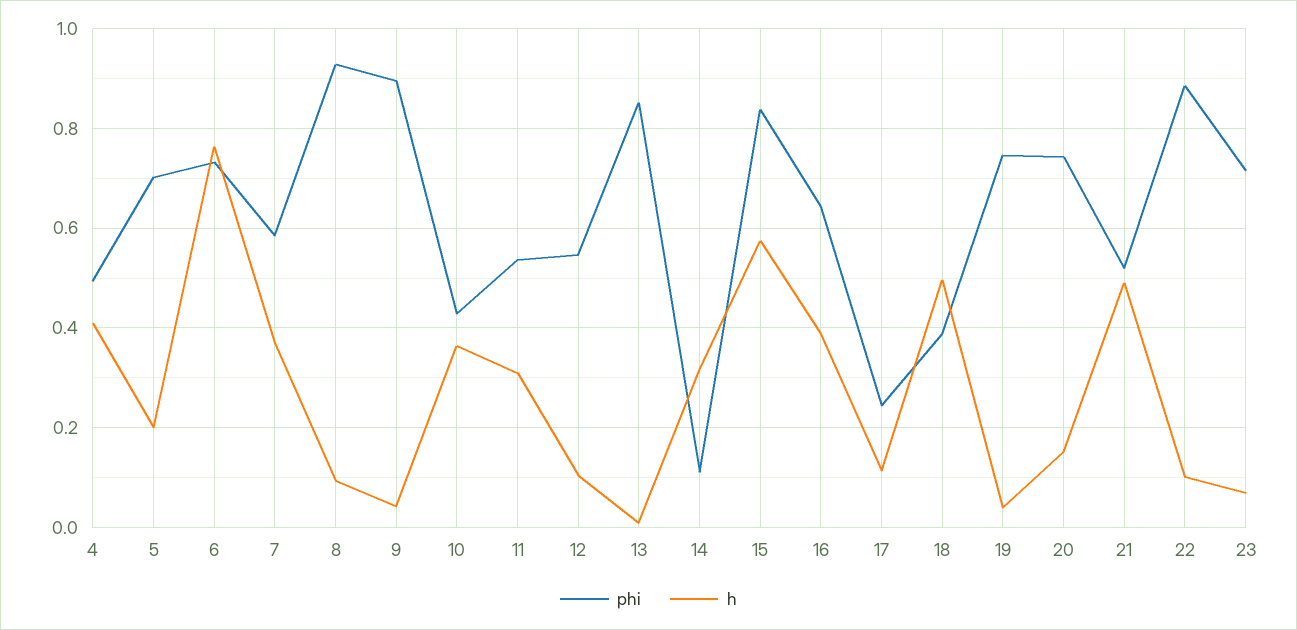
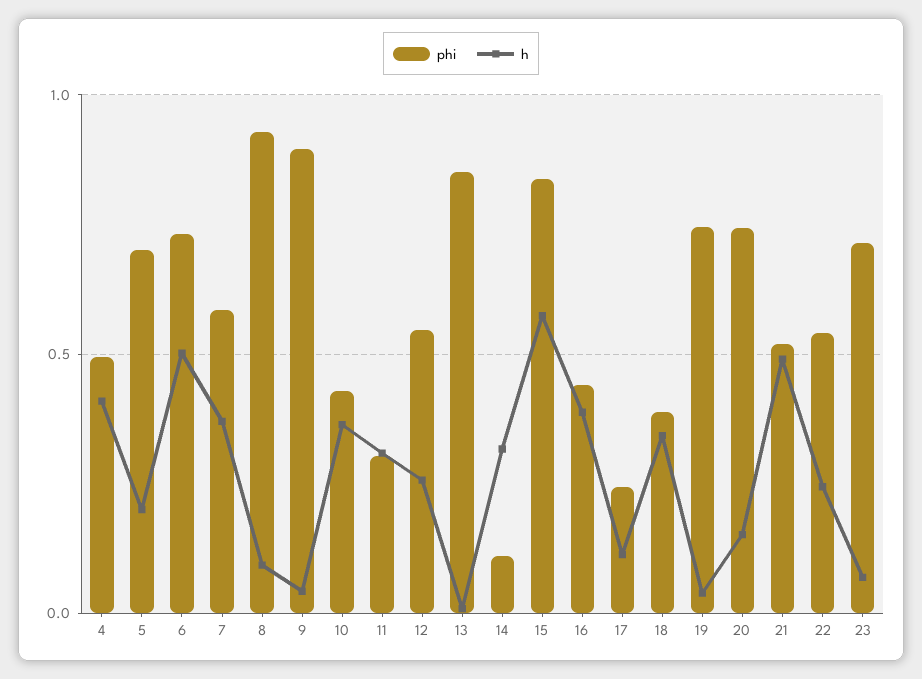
  {
    "phi": {
      "4": 0.5,
      "5": 0.7,
      "6": 0.74,
      "7": 0.58,
      "8": 0.92,
      "9": 0.9,
      "10": 0.42,
-     "11": 0.54,
+     "11": 0.3,
      "12": 0.54,
      "13": 0.86,
      "14": 0.12,
      "15": 0.84,
-     "16": 0.64,
+     "16": 0.45,
      "17": 0.24,
      "18": 0.38,
      "19": 0.74,
      "20": 0.74,
      "21": 0.52,
-     "22": 0.88,
+     "22": 0.55,
      "23": 0.72
    },
    "h": {
      "4": 0.4,
      "5": 0.2,
-     "6": 0.76,
+     "6": 0.5,
      "7": 0.38,
      "8": 0.1,
      "9": 0.04,
      "10": 0.36,
      "11": 0.3,
-     "12": 0.1,
+     "12": 0.25,
      "13": 0,
      "14": 0.32,
      "15": 0.58,
      "16": 0.38,
      "17": 0.12,
-     "18": 0.5,
+     "18": 0.35,
      "19": 0.04,
      "20": 0.16,
      "21": 0.5,
-     "22": 0.1,
+     "22": 0.25,
      "23": 0.06
    }
  }

